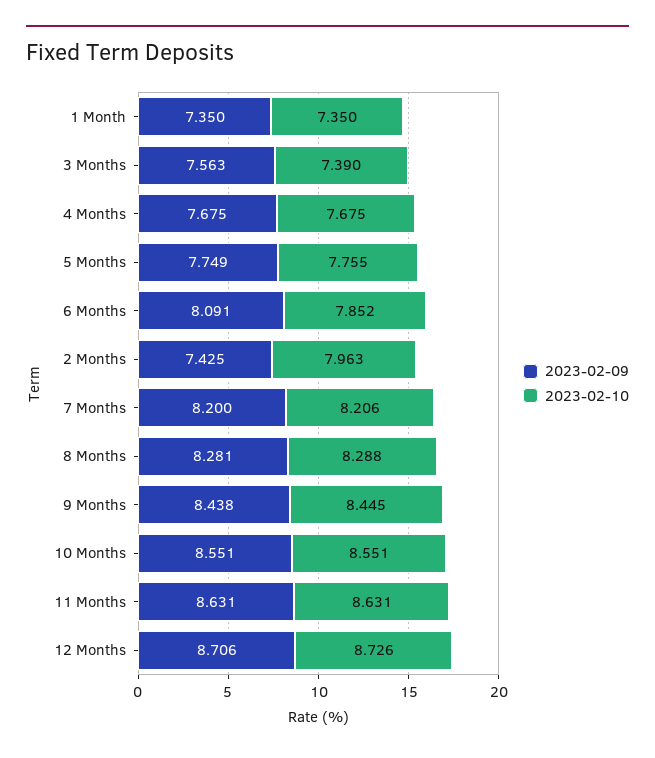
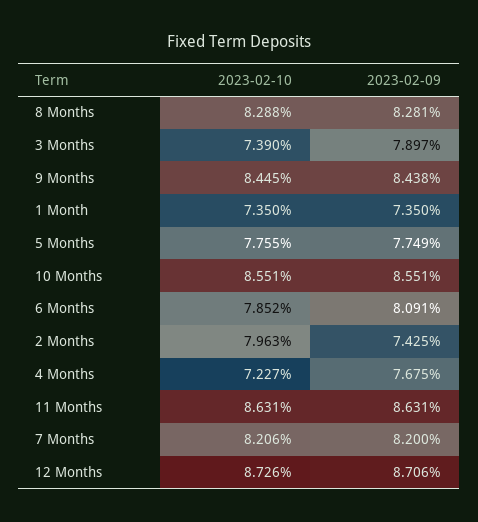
  {
    "2023-02-09": {
      "1 Month": 7.35,
-     "3 Months": 7.563,
+     "3 Months": 7.897,
      "4 Months": 7.675,
      "5 Months": 7.749,
      "6 Months": 8.091,
      "2 Months": 7.425,
      "7 Months": 8.2,
      "8 Months": 8.281,
      "9 Months": 8.438,
      "10 Months": 8.551,
      "11 Months": 8.631,
      "12 Months": 8.706
    },
    "2023-02-10": {
      "1 Month": 7.35,
      "3 Months": 7.39,
-     "4 Months": 7.675,
+     "4 Months": 7.227,
      "5 Months": 7.755,
      "6 Months": 7.852,
      "2 Months": 7.963,
      "7 Months": 8.206,
      "8 Months": 8.288,
      "9 Months": 8.445,
      "10 Months": 8.551,
      "11 Months": 8.631,
      "12 Months": 8.726
    }
  }

